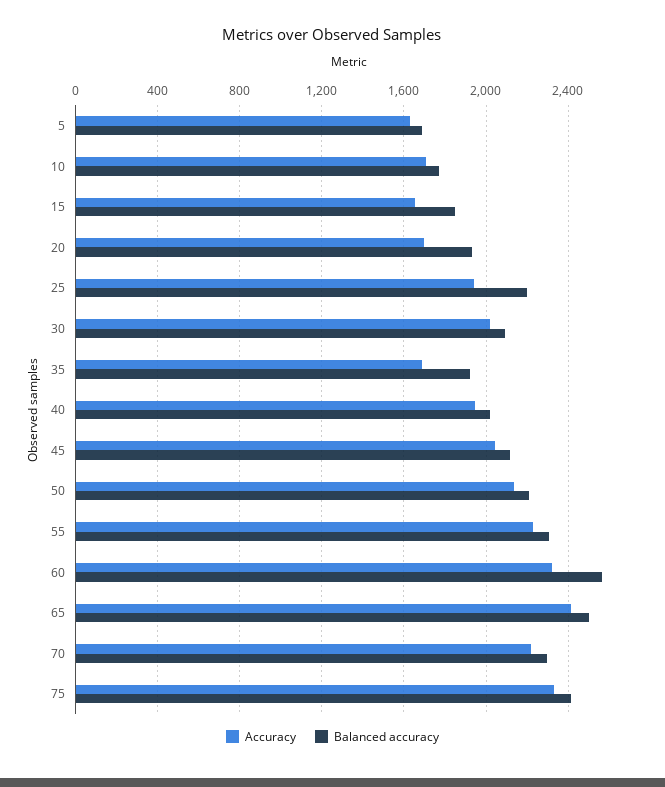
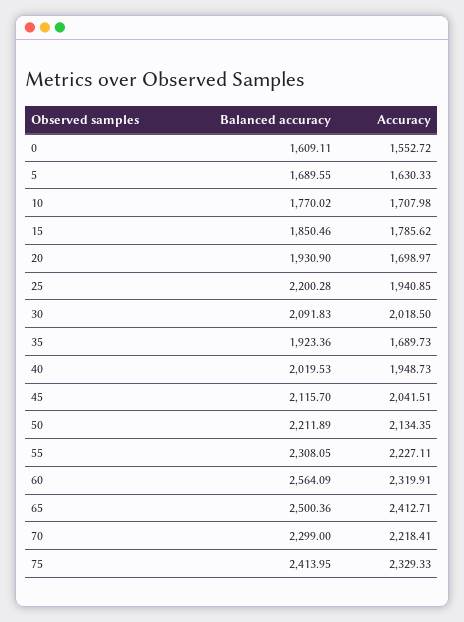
  {
    "Accuracy": {
      "5": 1630.33,
      "10": 1707.98,
-     "15": 1650,
+     "15": 1785.62,
      "20": 1698.97,
      "25": 1940.85,
      "30": 2018.5,
      "35": 1689.73,
      "40": 1948.73,
      "45": 2041.51,
      "50": 2134.35,
      "55": 2227.11,
      "60": 2319.91,
      "65": 2412.71,
      "70": 2218.41,
-     "75": 2329.33
+     "75": 2329.33,
+     "0": 1552.72
    },
    "Balanced accuracy": {
      "5": 1689.55,
      "10": 1770.02,
      "15": 1850.46,
      "20": 1930.9,
      "25": 2200.28,
      "30": 2091.83,
      "35": 1923.36,
      "40": 2019.53,
      "45": 2115.7,
      "50": 2211.89,
      "55": 2308.05,
      "60": 2564.09,
      "65": 2500.36,
      "70": 2299,
-     "75": 2413.95
+     "75": 2413.95,
+     "0": 1609.11
    }
  }

